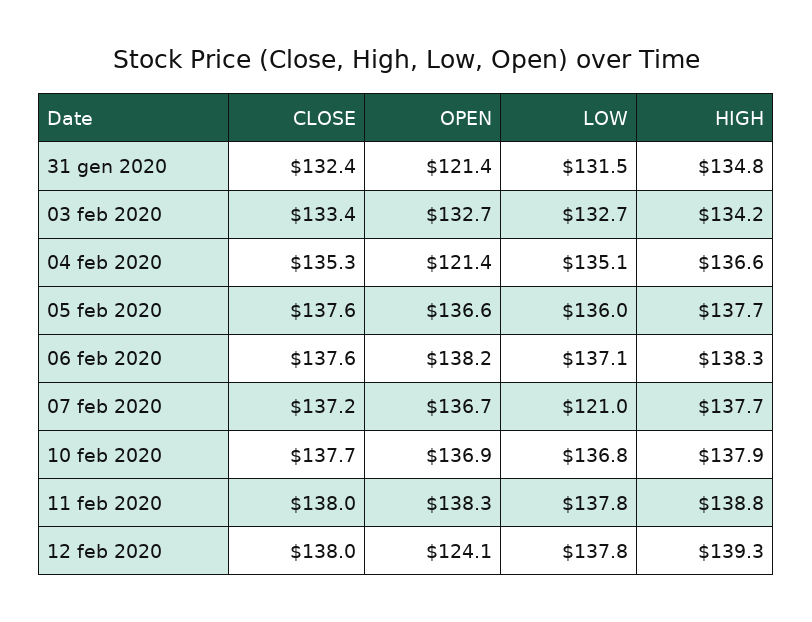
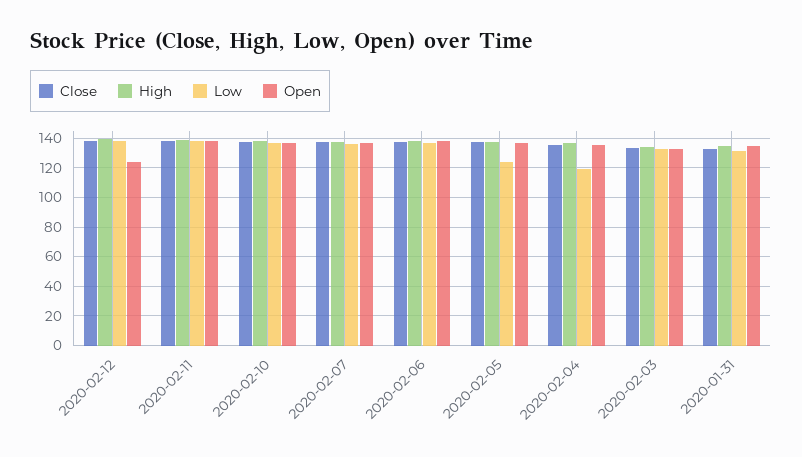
  {
    "CLOSE": {
      "31 gen 2020": 132.4,
      "03 feb 2020": 133.4,
      "04 feb 2020": 135.3,
      "05 feb 2020": 137.6,
      "06 feb 2020": 137.6,
      "07 feb 2020": 137.2,
      "10 feb 2020": 137.7,
      "11 feb 2020": 138,
      "12 feb 2020": 138
    },
    "OPEN": {
-     "31 gen 2020": 121.4,
+     "31 gen 2020": 135,
      "03 feb 2020": 132.7,
-     "04 feb 2020": 121.4,
+     "04 feb 2020": 135,
      "05 feb 2020": 136.6,
      "06 feb 2020": 138.2,
      "07 feb 2020": 136.7,
      "10 feb 2020": 136.9,
      "11 feb 2020": 138.3,
      "12 feb 2020": 124.1
    },
    "LOW": {
      "31 gen 2020": 131.5,
      "03 feb 2020": 132.7,
-     "04 feb 2020": 135.1,
+     "04 feb 2020": 120,
-     "05 feb 2020": 136,
+     "05 feb 2020": 125,
      "06 feb 2020": 137.1,
-     "07 feb 2020": 121,
+     "07 feb 2020": 135,
      "10 feb 2020": 136.8,
      "11 feb 2020": 137.8,
      "12 feb 2020": 137.8
    },
    "HIGH": {
      "31 gen 2020": 134.8,
      "03 feb 2020": 134.2,
      "04 feb 2020": 136.6,
      "05 feb 2020": 137.7,
      "06 feb 2020": 138.3,
      "07 feb 2020": 137.7,
      "10 feb 2020": 137.9,
      "11 feb 2020": 138.8,
      "12 feb 2020": 139.3
    }
  }

